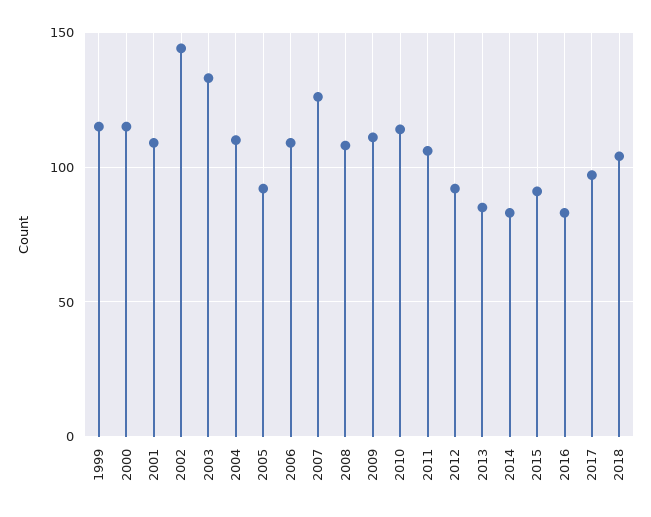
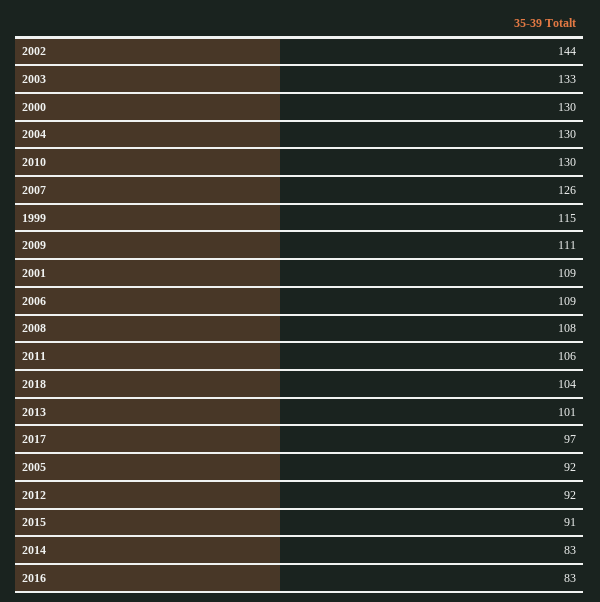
  {
    "1999": 115,
-   "2000": 115,
+   "2000": 130,
    "2001": 109,
    "2002": 144,
    "2003": 133,
-   "2004": 110,
+   "2004": 130,
    "2005": 92,
    "2006": 109,
    "2007": 126,
    "2008": 108,
    "2009": 111,
-   "2010": 115,
+   "2010": 130,
    "2011": 106,
    "2012": 92,
-   "2013": 85,
+   "2013": 101,
    "2014": 83,
    "2015": 91,
    "2016": 83,
    "2017": 97,
    "2018": 104
  }

